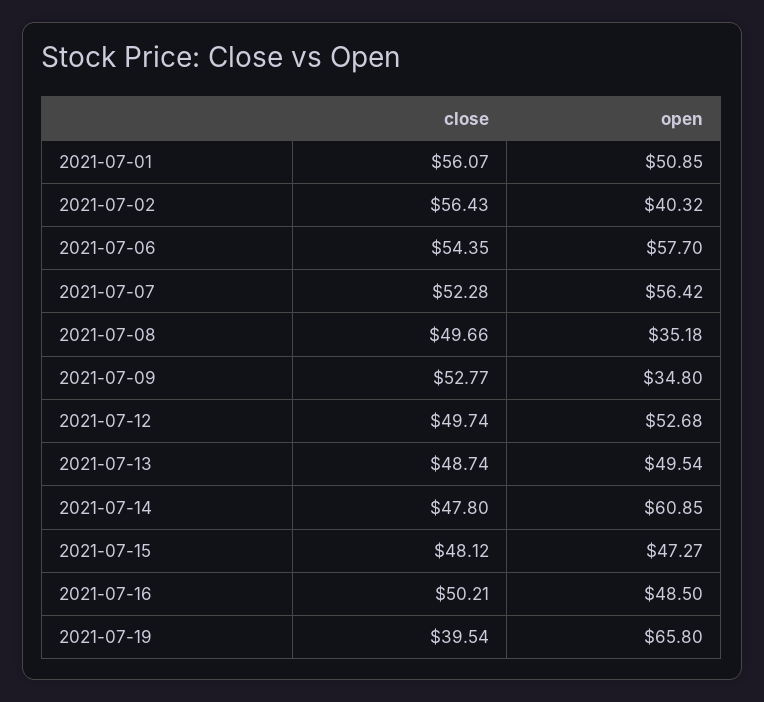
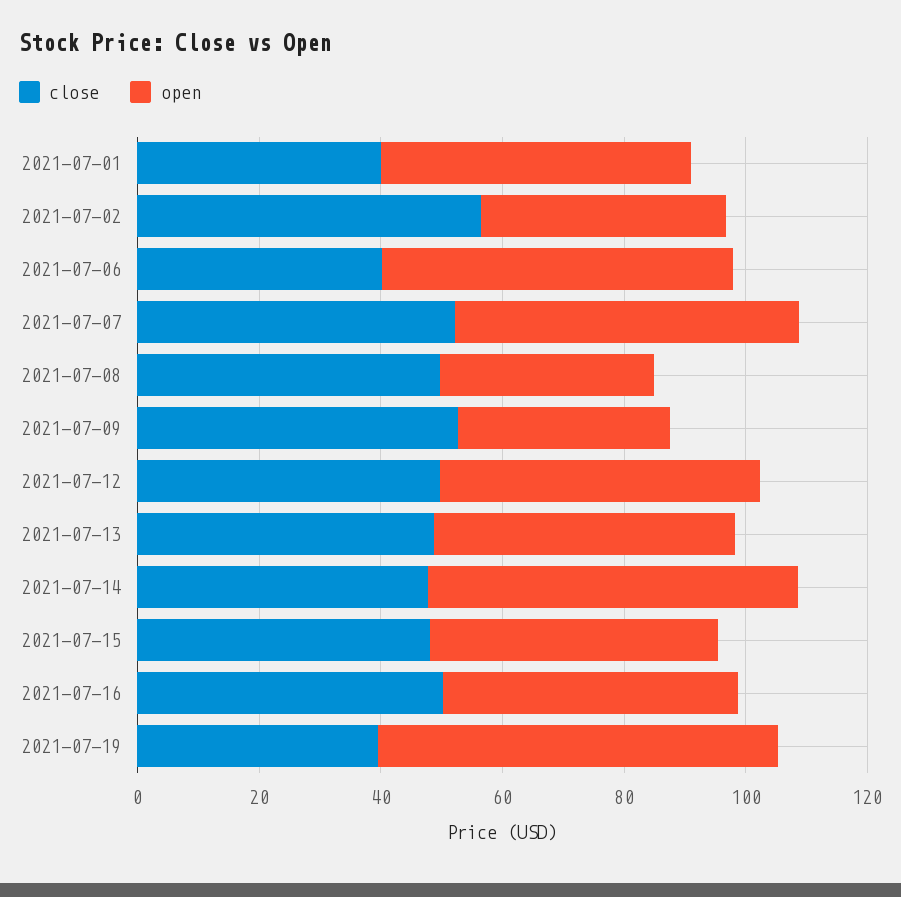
  {
    "close": {
-     "2021-07-01": 56.07,
+     "2021-07-01": 40,
      "2021-07-02": 56.43,
-     "2021-07-06": 54.35,
+     "2021-07-06": 40,
      "2021-07-07": 52.28,
      "2021-07-08": 49.66,
      "2021-07-09": 52.77,
      "2021-07-12": 49.74,
      "2021-07-13": 48.74,
      "2021-07-14": 47.8,
      "2021-07-15": 48.12,
      "2021-07-16": 50.21,
      "2021-07-19": 39.54
    },
    "open": {
      "2021-07-01": 50.85,
      "2021-07-02": 40.32,
      "2021-07-06": 57.7,
      "2021-07-07": 56.42,
      "2021-07-08": 35.18,
      "2021-07-09": 34.8,
      "2021-07-12": 52.68,
      "2021-07-13": 49.54,
      "2021-07-14": 60.85,
      "2021-07-15": 47.27,
      "2021-07-16": 48.5,
      "2021-07-19": 65.8
    }
  }

